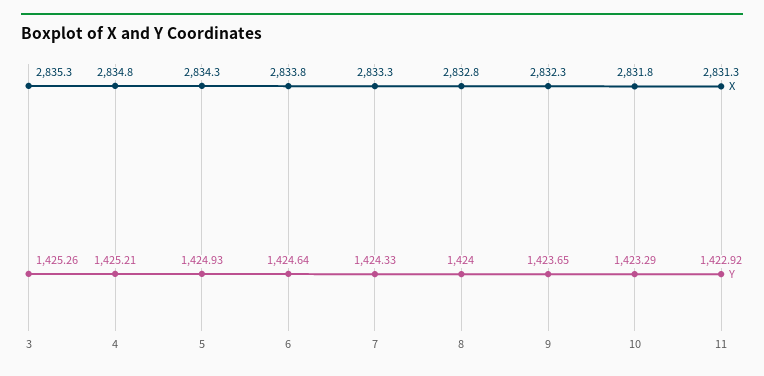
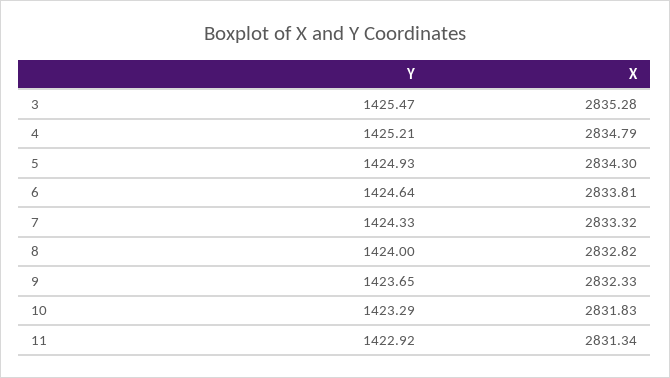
  {
    "X": {
      "3": 2835.28,
      "4": 2834.79,
      "5": 2834.3,
      "6": 2833.81,
      "7": 2833.32,
      "8": 2832.82,
      "9": 2832.33,
      "10": 2831.83,
      "11": 2831.34
    },
    "Y": {
-     "3": 1425.26,
+     "3": 1425.47,
      "4": 1425.21,
      "5": 1424.93,
      "6": 1424.64,
      "7": 1424.33,
      "8": 1424,
      "9": 1423.65,
      "10": 1423.29,
      "11": 1422.92
    }
  }

